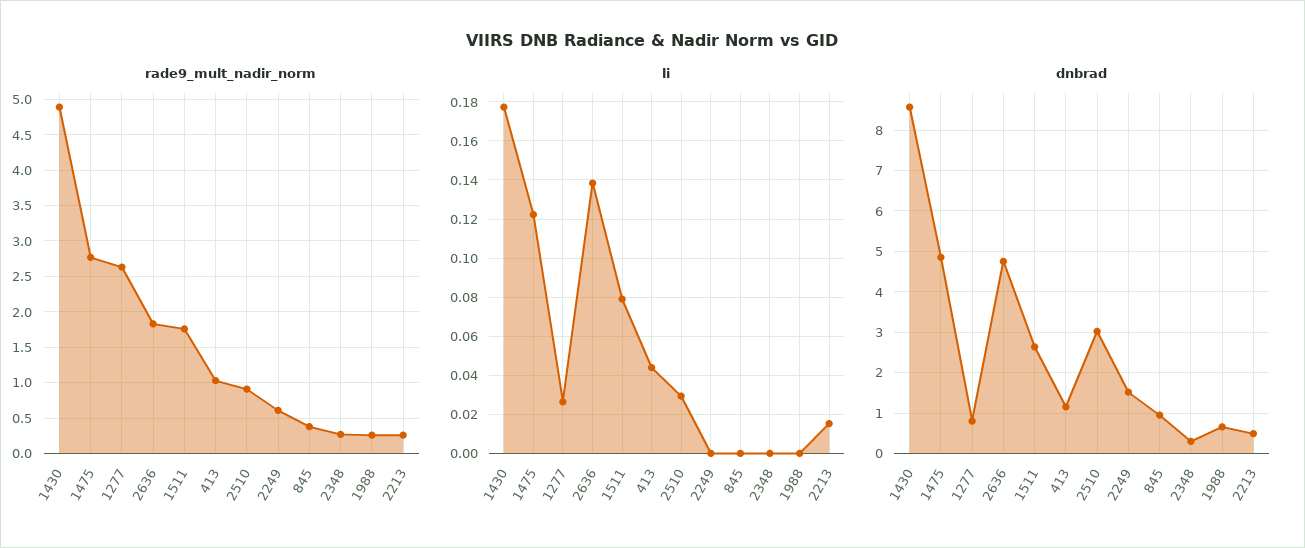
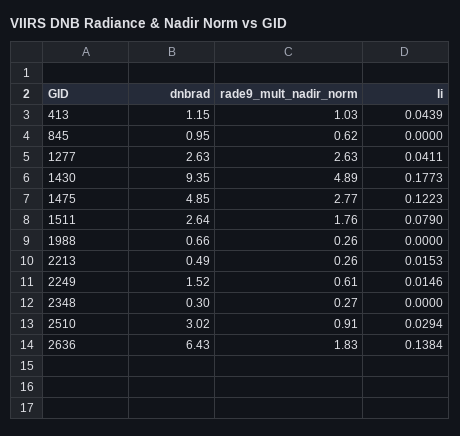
  {
    "rade9_mult_nadir_norm": {
      "1430": 4.89,
      "1475": 2.77,
      "1277": 2.63,
      "2636": 1.83,
      "1511": 1.76,
      "413": 1.03,
      "2510": 0.91,
      "2249": 0.61,
-     "845": 0.4,
+     "845": 0.62,
      "2348": 0.27,
      "1988": 0.26,
      "2213": 0.26
    },
    "li": {
      "1430": 0.1773,
      "1475": 0.1223,
-     "1277": 0.025,
+     "1277": 0.0411,
      "2636": 0.1384,
      "1511": 0.079,
      "413": 0.0439,
      "2510": 0.0294,
-     "2249": 0,
+     "2249": 0.0146,
      "845": 0,
      "2348": 0,
      "1988": 0,
      "2213": 0.0153
    },
    "dnbrad": {
-     "1430": 8.6,
+     "1430": 9.35,
      "1475": 4.85,
-     "1277": 0.8,
+     "1277": 2.63,
-     "2636": 4.8,
+     "2636": 6.43,
      "1511": 2.64,
      "413": 1.15,
      "2510": 3.02,
      "2249": 1.52,
      "845": 0.95,
      "2348": 0.3,
      "1988": 0.66,
      "2213": 0.49
    }
  }

